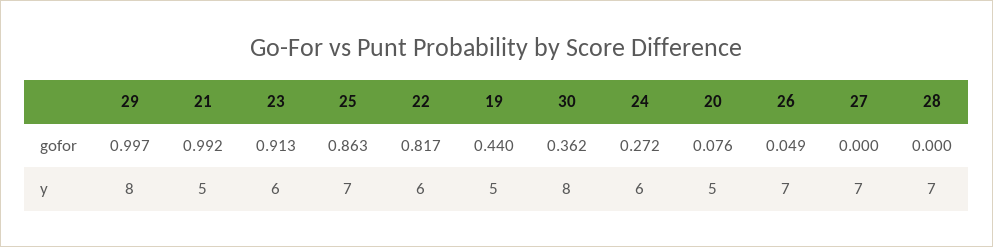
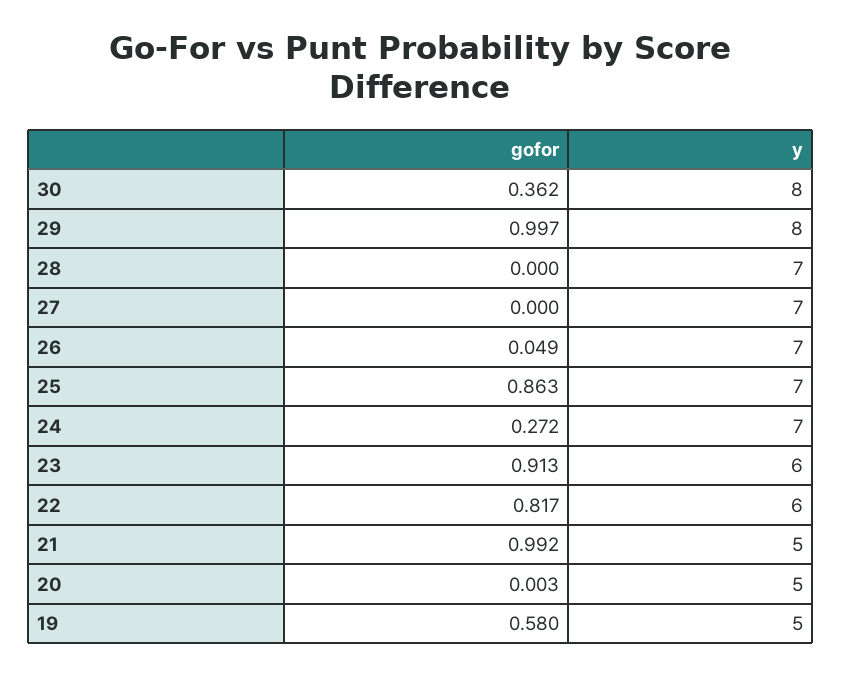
  {
    "29": {
      "gofor": 0.997,
      "y": 8
    },
    "21": {
      "gofor": 0.992,
      "y": 5
    },
    "23": {
      "gofor": 0.913,
      "y": 6
    },
    "25": {
      "gofor": 0.863,
      "y": 7
    },
    "22": {
      "gofor": 0.817,
      "y": 6
    },
    "19": {
-     "gofor": 0.44,
+     "gofor": 0.58,
      "y": 5
    },
    "30": {
      "gofor": 0.362,
      "y": 8
    },
    "24": {
      "gofor": 0.272,
-     "y": 6
+     "y": 7
    },
    "20": {
-     "gofor": 0.076,
+     "gofor": 0.003,
      "y": 5
    },
    "26": {
      "gofor": 0.049,
      "y": 7
    },
    "27": {
      "gofor": 0,
      "y": 7
    },
    "28": {
      "gofor": 0,
      "y": 7
    }
  }

